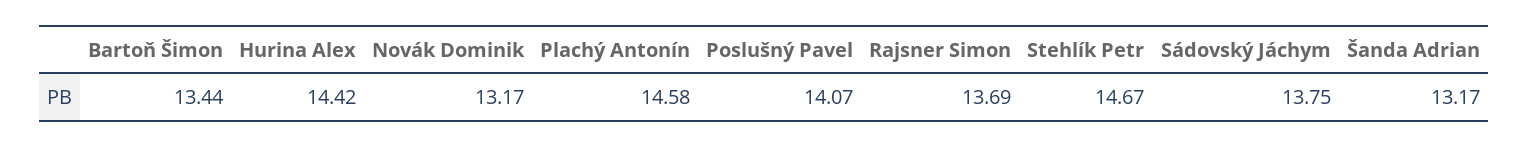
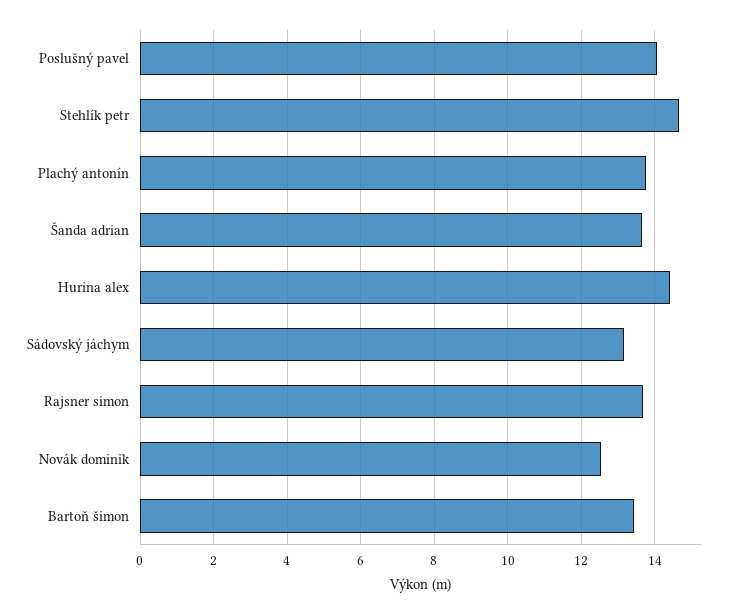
  {
    "Bartoň Šimon": 13.44,
    "Hurina Alex": 14.42,
-   "Novák Dominik": 13.17,
+   "Novák Dominik": 12.6,
-   "Plachý Antonín": 14.58,
+   "Plachý Antonín": 13.8,
    "Poslušný Pavel": 14.07,
    "Rajsner Simon": 13.69,
    "Stehlík Petr": 14.67,
-   "Sádovský Jáchym": 13.75,
+   "Sádovský Jáchym": 13.2,
-   "Šanda Adrian": 13.17
+   "Šanda Adrian": 13.6
  }

